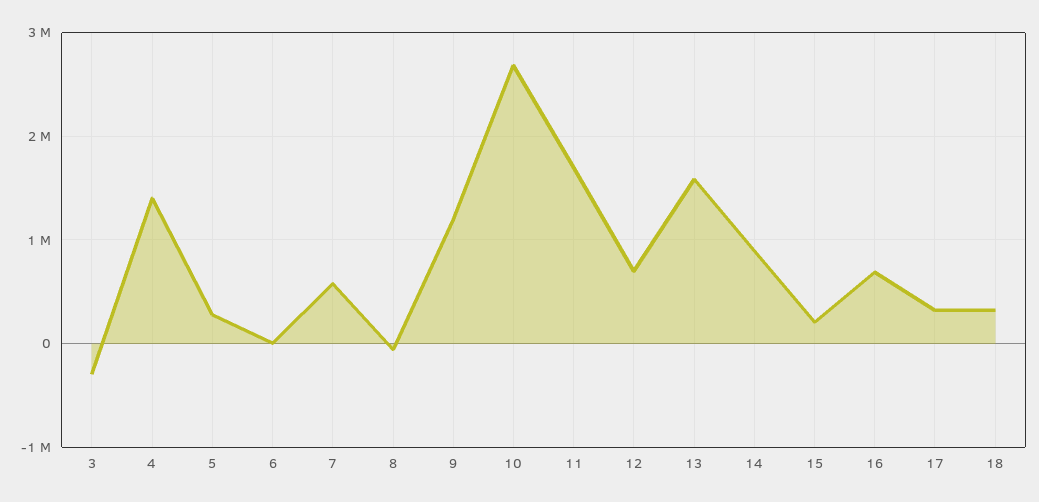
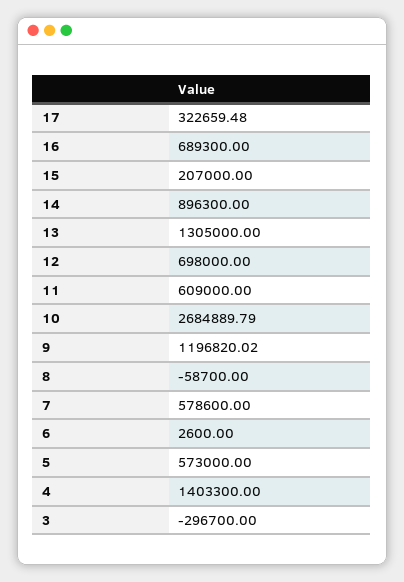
  {
    "3": -296700,
    "4": 1403300,
-   "5": 300000,
+   "5": 573000,
    "6": 2600,
    "7": 578600,
    "8": -58700,
    "9": 1196820.02,
    "10": 2684889.79,
-   "11": 1700000,
+   "11": 609000,
    "12": 698000,
-   "13": 1600000,
+   "13": 1305000,
    "14": 896300,
    "15": 207000,
    "16": 689300,
-   "17": 322659.48,
+   "17": 322659.48
-   "18": 300000
  }

